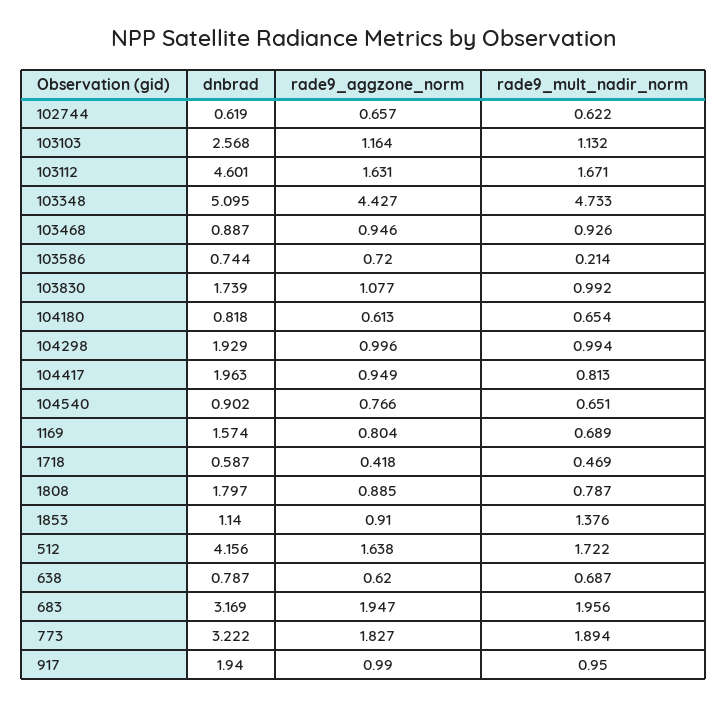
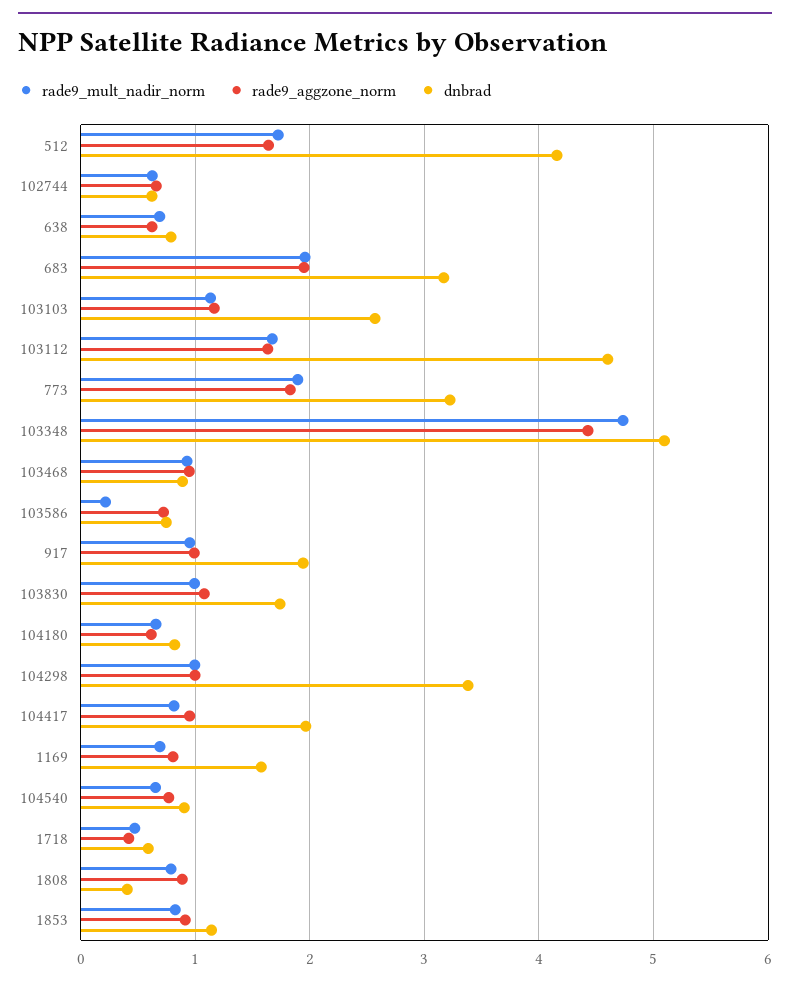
  {
    "dnbrad": {
      "102744": 0.619,
      "103103": 2.568,
      "103112": 4.601,
      "103348": 5.095,
      "103468": 0.887,
      "103586": 0.744,
      "103830": 1.739,
      "104180": 0.818,
-     "104298": 1.929,
+     "104298": 3.4,
      "104417": 1.963,
      "104540": 0.902,
      "1169": 1.574,
      "1718": 0.587,
-     "1808": 1.797,
+     "1808": 0.4,
      "1853": 1.14,
      "512": 4.156,
      "638": 0.787,
      "683": 3.169,
      "773": 3.222,
      "917": 1.94
    },
    "rade9_aggzone_norm": {
      "102744": 0.657,
      "103103": 1.164,
      "103112": 1.631,
      "103348": 4.427,
      "103468": 0.946,
      "103586": 0.72,
      "103830": 1.077,
      "104180": 0.613,
      "104298": 0.996,
      "104417": 0.949,
      "104540": 0.766,
      "1169": 0.804,
      "1718": 0.418,
      "1808": 0.885,
      "1853": 0.91,
      "512": 1.638,
      "638": 0.62,
      "683": 1.947,
      "773": 1.827,
      "917": 0.99
    },
    "rade9_mult_nadir_norm": {
      "102744": 0.622,
      "103103": 1.132,
      "103112": 1.671,
      "103348": 4.733,
      "103468": 0.926,
      "103586": 0.214,
      "103830": 0.992,
      "104180": 0.654,
      "104298": 0.994,
      "104417": 0.813,
      "104540": 0.651,
      "1169": 0.689,
      "1718": 0.469,
      "1808": 0.787,
-     "1853": 1.376,
+     "1853": 0.8,
      "512": 1.722,
      "638": 0.687,
      "683": 1.956,
      "773": 1.894,
      "917": 0.95
    }
  }

